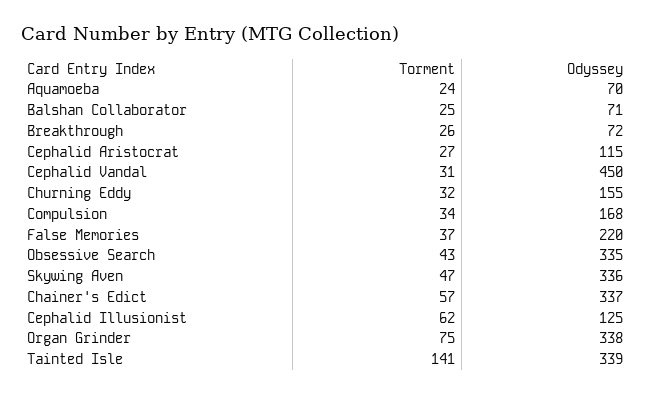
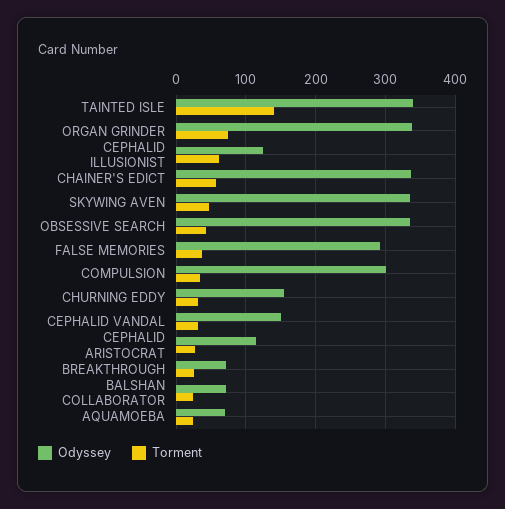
  {
    "Torment": {
      "Aquamoeba": 24,
      "Balshan Collaborator": 25,
      "Breakthrough": 26,
      "Cephalid Aristocrat": 27,
      "Cephalid Vandal": 31,
      "Churning Eddy": 32,
      "Compulsion": 34,
      "False Memories": 37,
      "Obsessive Search": 43,
      "Skywing Aven": 47,
      "Chainer's Edict": 57,
      "Cephalid Illusionist": 62,
      "Organ Grinder": 75,
      "Tainted Isle": 141
    },
    "Odyssey": {
      "Aquamoeba": 70,
      "Balshan Collaborator": 71,
      "Breakthrough": 72,
      "Cephalid Aristocrat": 115,
-     "Cephalid Vandal": 450,
+     "Cephalid Vandal": 150,
      "Churning Eddy": 155,
-     "Compulsion": 168,
+     "Compulsion": 300,
-     "False Memories": 220,
+     "False Memories": 290,
      "Obsessive Search": 335,
      "Skywing Aven": 336,
      "Chainer's Edict": 337,
      "Cephalid Illusionist": 125,
      "Organ Grinder": 338,
      "Tainted Isle": 339
    }
  }

